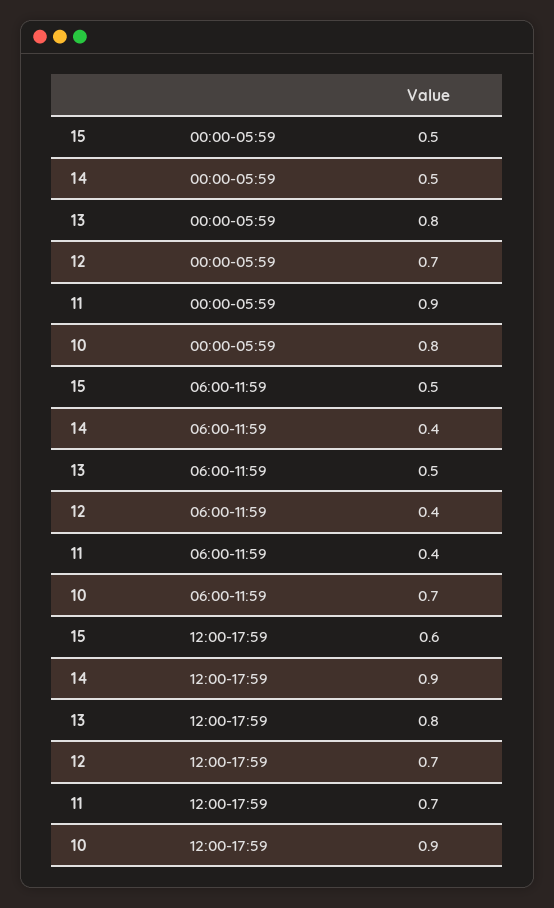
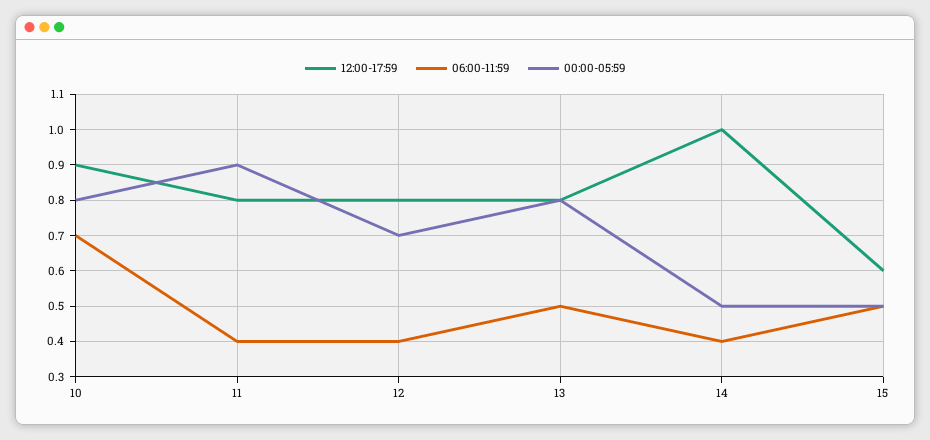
  {
    "00:00-05:59": {
      "15": 0.5,
      "14": 0.5,
      "13": 0.8,
      "12": 0.7,
      "11": 0.9,
      "10": 0.8
    },
    "06:00-11:59": {
      "15": 0.5,
      "14": 0.4,
      "13": 0.5,
      "12": 0.4,
      "11": 0.4,
      "10": 0.7
    },
    "12:00-17:59": {
      "15": 0.6,
-     "14": 0.9,
+     "14": 1,
      "13": 0.8,
-     "12": 0.7,
+     "12": 0.8,
-     "11": 0.7,
+     "11": 0.8,
      "10": 0.9
    }
  }

